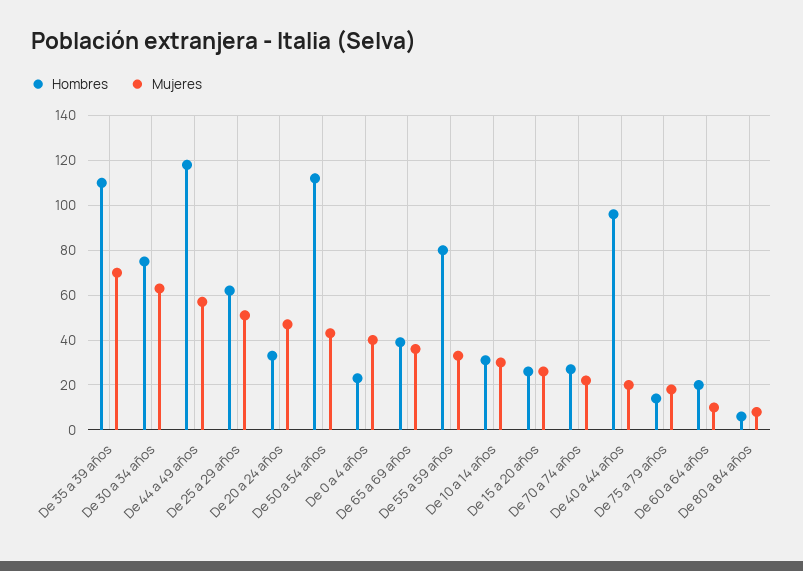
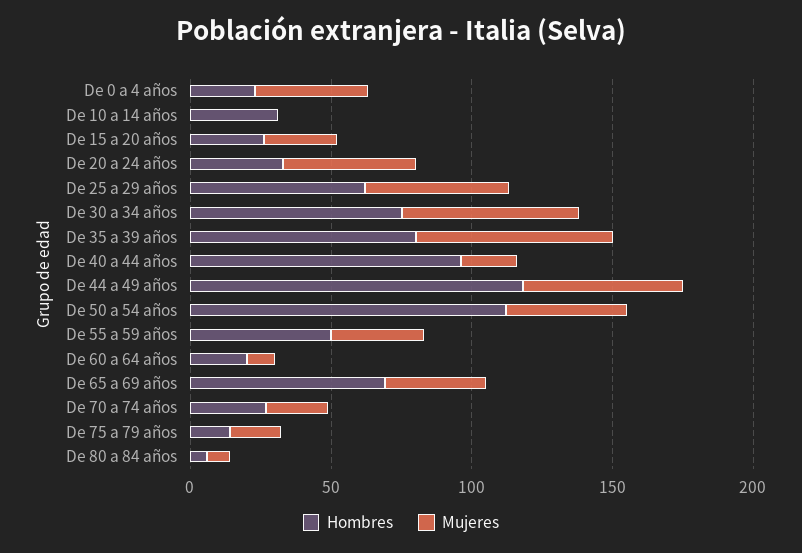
  {
    "Hombres": {
-     "De 35 a 39 años": 110,
+     "De 35 a 39 años": 80,
      "De 30 a 34 años": 75,
      "De 44 a 49 años": 120,
      "De 25 a 29 años": 60,
      "De 20 a 24 años": 35,
      "De 50 a 54 años": 110,
      "De 0 a 4 años": 25,
-     "De 65 a 69 años": 40,
+     "De 65 a 69 años": 70,
-     "De 55 a 59 años": 80,
+     "De 55 a 59 años": 50,
      "De 10 a 14 años": 30,
      "De 15 a 20 años": 25,
      "De 70 a 74 años": 25,
      "De 40 a 44 años": 95,
      "De 75 a 79 años": 15,
      "De 60 a 64 años": 20,
      "De 80 a 84 años": 5
    },
    "Mujeres": {
      "De 35 a 39 años": 70,
      "De 30 a 34 años": 65,
      "De 44 a 49 años": 55,
      "De 25 a 29 años": 50,
      "De 20 a 24 años": 45,
      "De 50 a 54 años": 45,
      "De 0 a 4 años": 40,
      "De 65 a 69 años": 35,
      "De 55 a 59 años": 35,
-     "De 10 a 14 años": 30,
+     "De 10 a 14 años": 0,
      "De 15 a 20 años": 25,
      "De 70 a 74 años": 20,
      "De 40 a 44 años": 20,
      "De 75 a 79 años": 20,
      "De 60 a 64 años": 10,
      "De 80 a 84 años": 10
    }
  }

